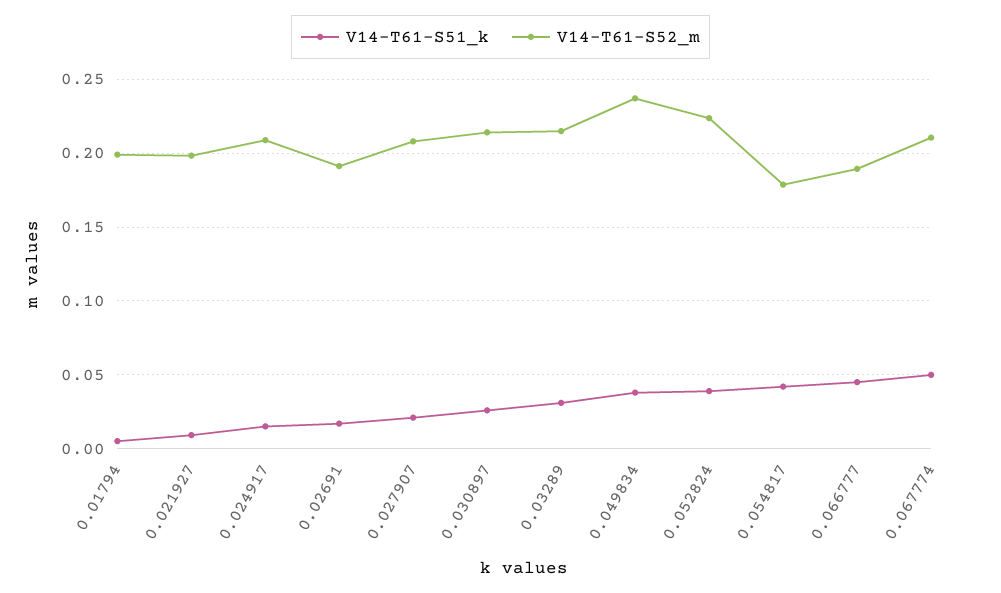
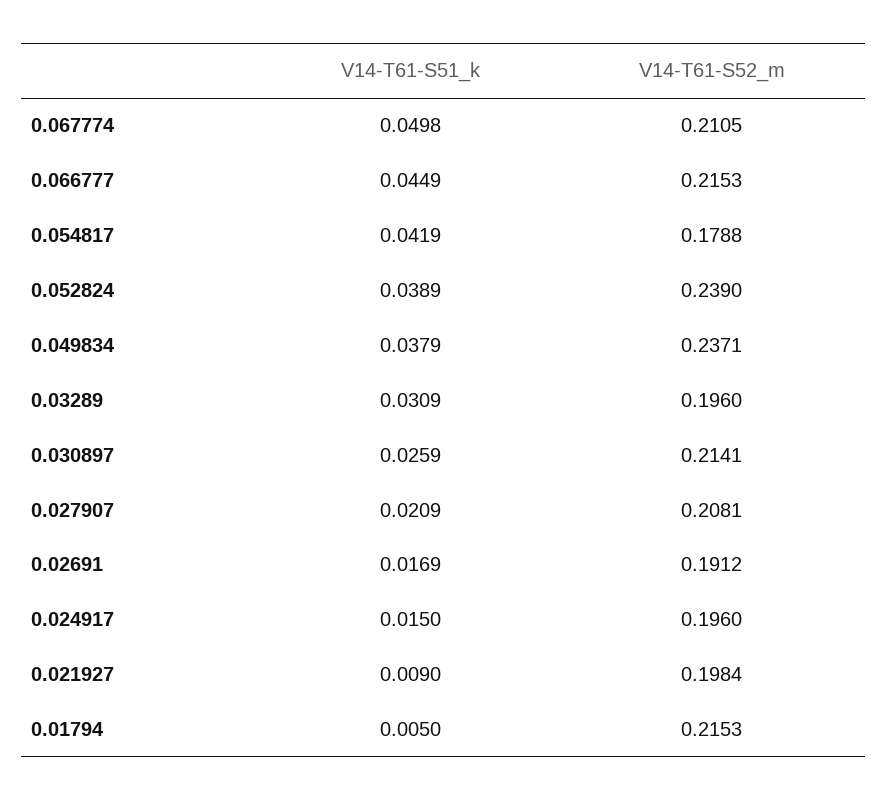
  {
    "V14-T61-S51_k": {
      "0.01794": 0.005,
      "0.021927": 0.009,
      "0.024917": 0.015,
      "0.02691": 0.0169,
      "0.027907": 0.0209,
      "0.030897": 0.0259,
      "0.03289": 0.0309,
      "0.049834": 0.0379,
      "0.052824": 0.0389,
      "0.054817": 0.0419,
      "0.066777": 0.0449,
      "0.067774": 0.0498
    },
    "V14-T61-S52_m": {
-     "0.01794": 0.2,
+     "0.01794": 0.2153,
      "0.021927": 0.1984,
-     "0.024917": 0.21,
+     "0.024917": 0.196,
      "0.02691": 0.1912,
      "0.027907": 0.2081,
      "0.030897": 0.2141,
-     "0.03289": 0.215,
+     "0.03289": 0.196,
      "0.049834": 0.2371,
-     "0.052824": 0.225,
+     "0.052824": 0.239,
      "0.054817": 0.1788,
-     "0.066777": 0.19,
+     "0.066777": 0.2153,
      "0.067774": 0.2105
    }
  }

